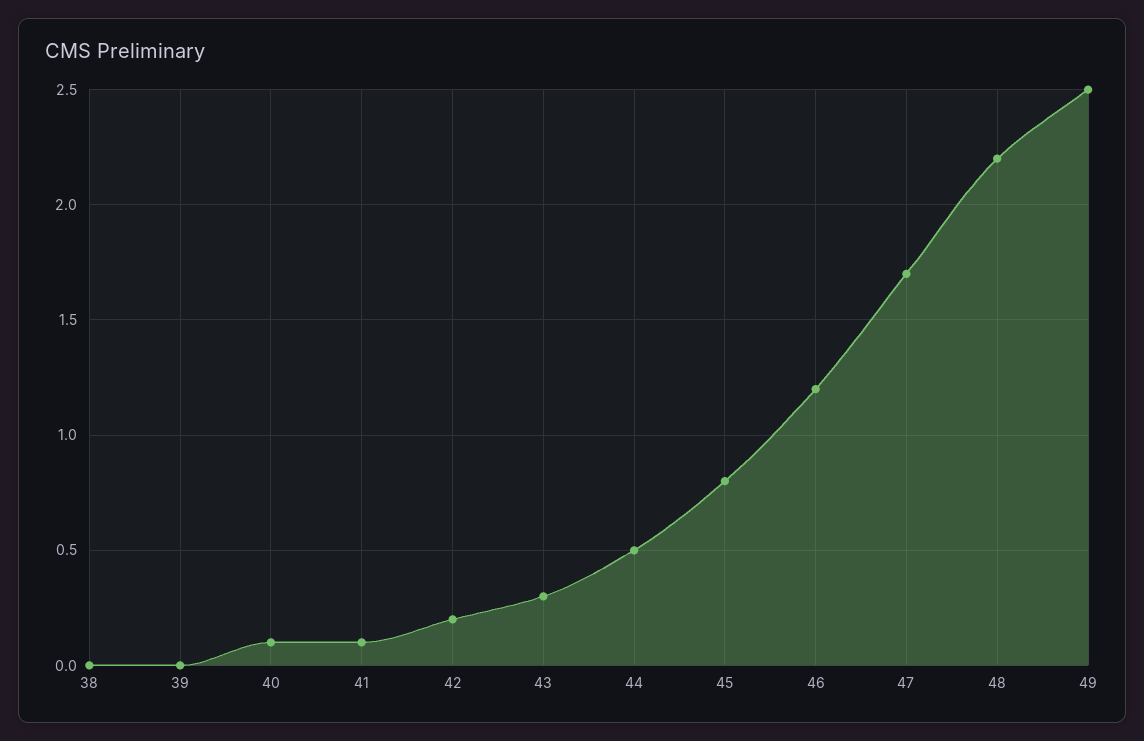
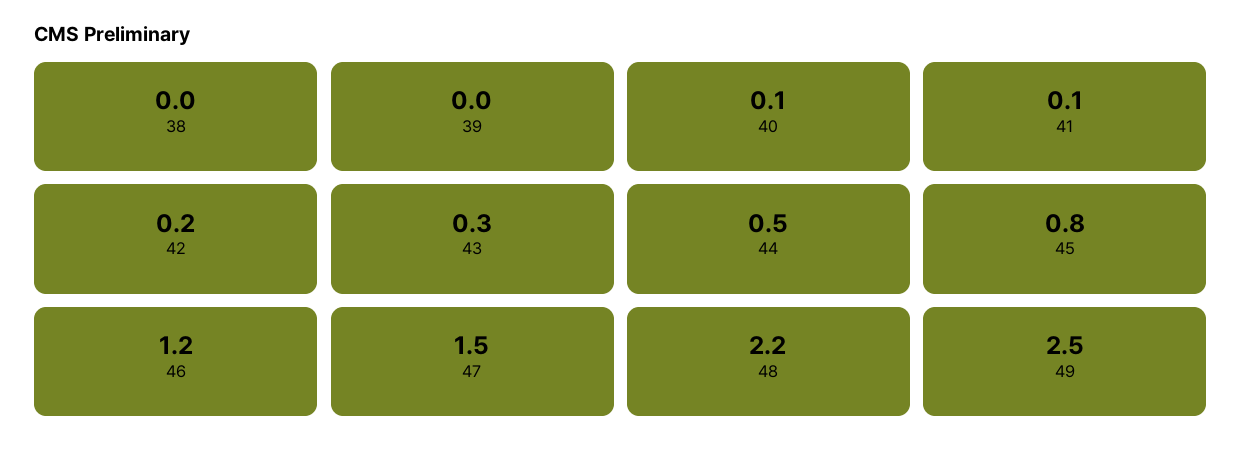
  {
    "38": 0,
    "39": 0,
    "40": 0.1,
    "41": 0.1,
    "42": 0.2,
    "43": 0.3,
    "44": 0.5,
    "45": 0.8,
    "46": 1.2,
-   "47": 1.7,
+   "47": 1.5,
    "48": 2.2,
    "49": 2.5
  }

